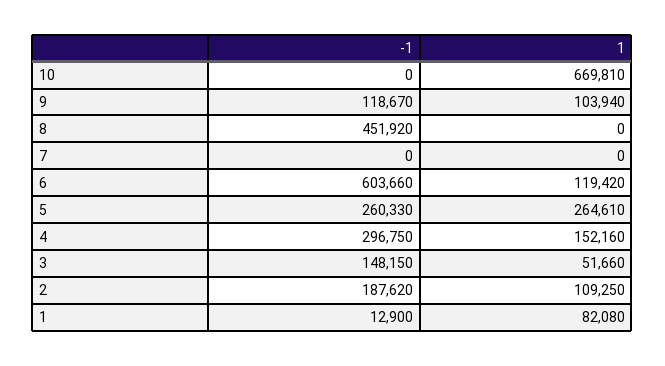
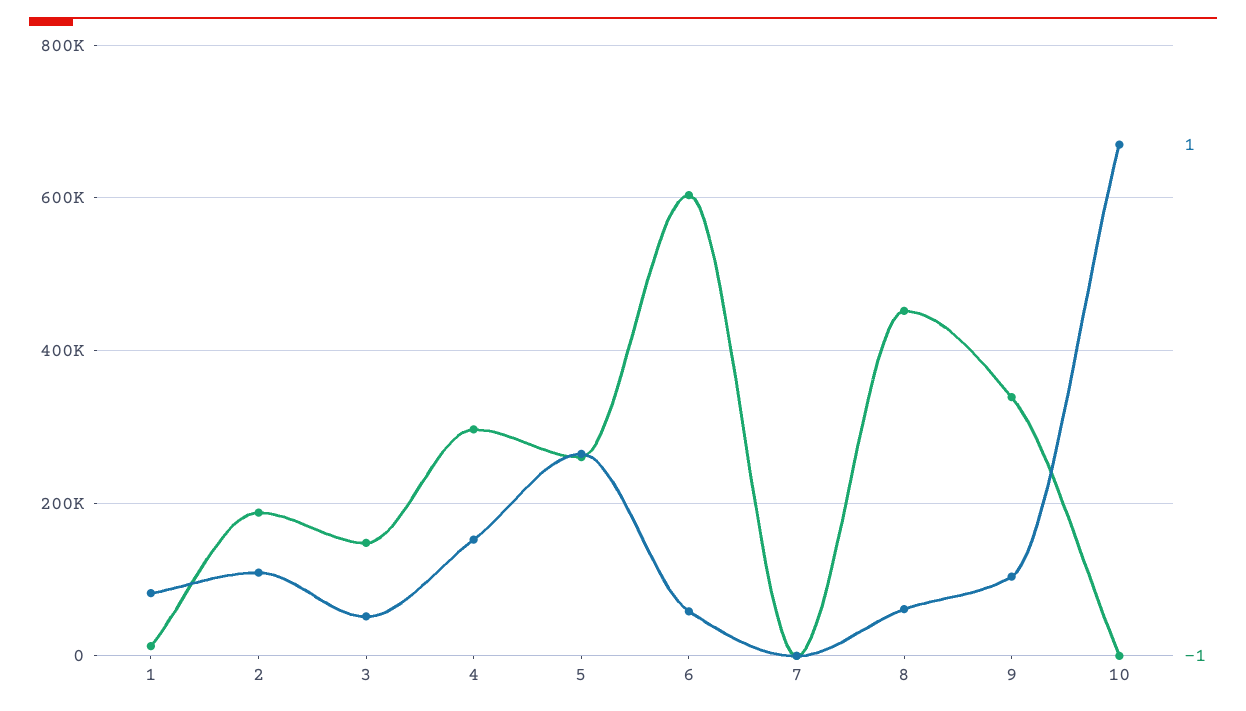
  {
    "-1": {
      "10": 0,
-     "9": 118670,
+     "9": 340000,
      "8": 451920,
      "7": 0,
      "6": 603660,
      "5": 260330,
      "4": 296750,
      "3": 148150,
      "2": 187620,
      "1": 12900
    },
    "1": {
      "10": 669810,
      "9": 103940,
-     "8": 0,
+     "8": 60000,
      "7": 0,
-     "6": 119420,
+     "6": 60000,
      "5": 264610,
      "4": 152160,
      "3": 51660,
      "2": 109250,
      "1": 82080
    }
  }

